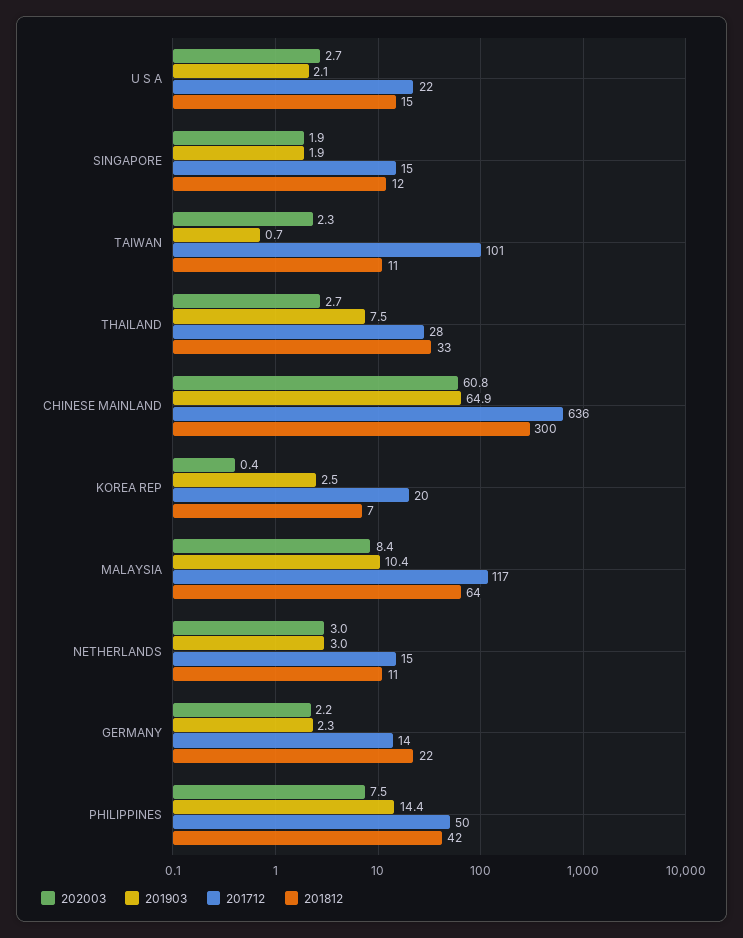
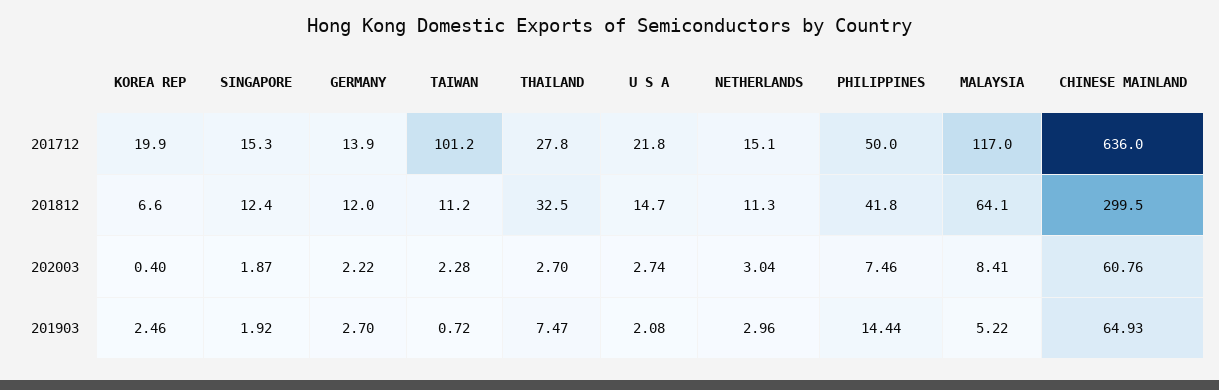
  {
    "202003": {
      "U S A": 2.74,
      "SINGAPORE": 1.87,
      "TAIWAN": 2.28,
      "THAILAND": 2.7,
      "CHINESE MAINLAND": 60.76,
      "KOREA REP": 0.4,
      "MALAYSIA": 8.41,
      "NETHERLANDS": 3.04,
      "GERMANY": 2.22,
      "PHILIPPINES": 7.46
    },
    "201903": {
      "U S A": 2.08,
      "SINGAPORE": 1.92,
      "TAIWAN": 0.72,
      "THAILAND": 7.47,
      "CHINESE MAINLAND": 64.93,
      "KOREA REP": 2.46,
-     "MALAYSIA": 10.4,
+     "MALAYSIA": 5.22,
      "NETHERLANDS": 2.96,
-     "GERMANY": 2.3,
+     "GERMANY": 2.7,
      "PHILIPPINES": 14.44
    },
    "201712": {
      "U S A": 21.8,
      "SINGAPORE": 15.3,
      "TAIWAN": 101.2,
      "THAILAND": 27.8,
      "CHINESE MAINLAND": 636,
      "KOREA REP": 19.9,
      "MALAYSIA": 117,
      "NETHERLANDS": 15.1,
      "GERMANY": 13.9,
      "PHILIPPINES": 50
    },
    "201812": {
      "U S A": 14.7,
      "SINGAPORE": 12.4,
      "TAIWAN": 11.2,
      "THAILAND": 32.5,
      "CHINESE MAINLAND": 299.5,
      "KOREA REP": 6.6,
      "MALAYSIA": 64.1,
      "NETHERLANDS": 11.3,
-     "GERMANY": 22,
+     "GERMANY": 12,
      "PHILIPPINES": 41.8
    }
  }

